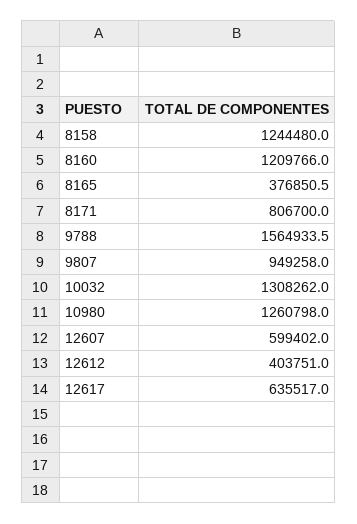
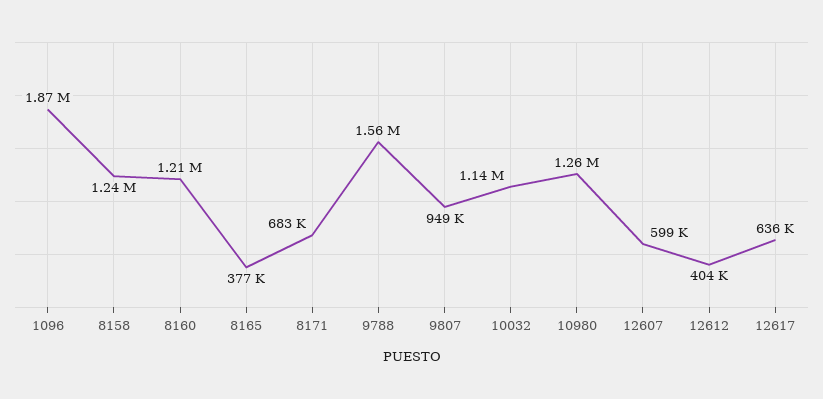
  {
    "8158": 1244480,
    "8160": 1209766,
    "8165": 376850.5,
-   "8171": 806700,
+   "8171": 683000,
    "9788": 1564933.5,
    "9807": 949258,
-   "10032": 1308262,
+   "10032": 1140000,
    "10980": 1260798,
    "12607": 599402,
    "12612": 403751,
-   "12617": 635517
+   "12617": 635517,
+   "1096": 1870000
  }

